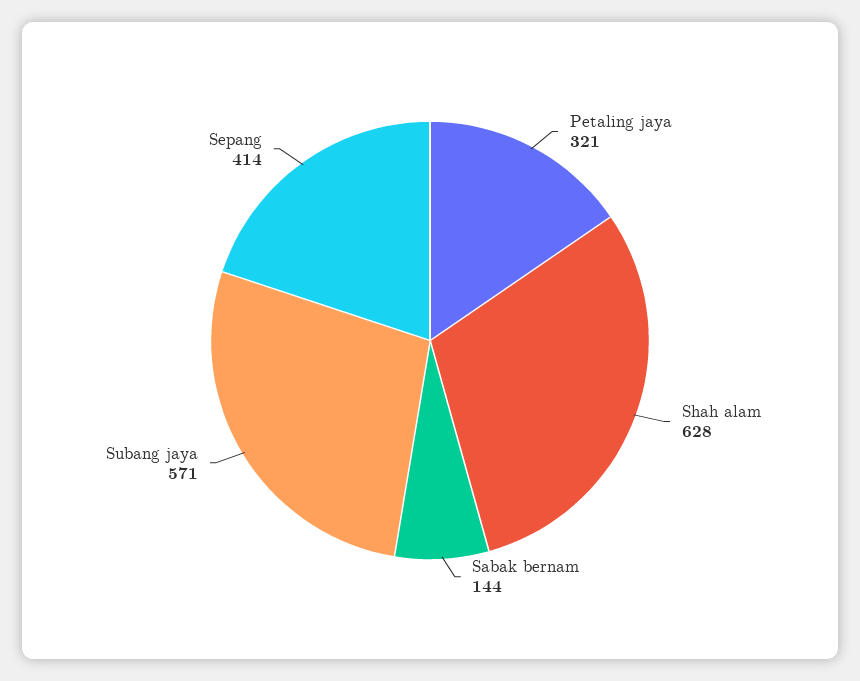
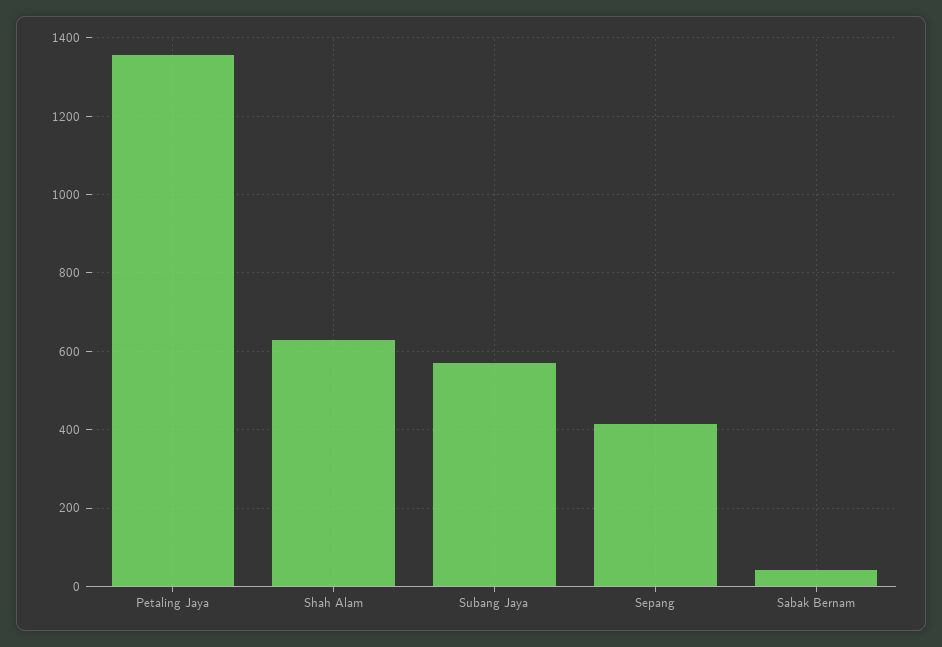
  {
-   "Petaling jaya": 321,
+   "Petaling jaya": 1360,
    "Shah alam": 628,
-   "Sabak bernam": 144,
+   "Sabak bernam": 40,
    "Subang jaya": 571,
    "Sepang": 414
  }

